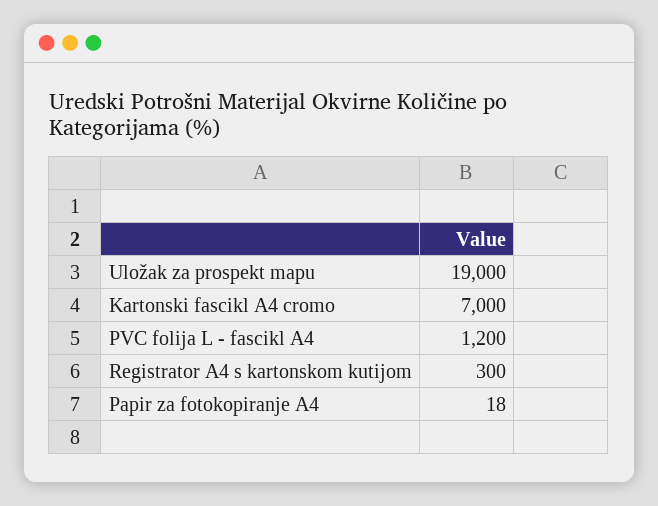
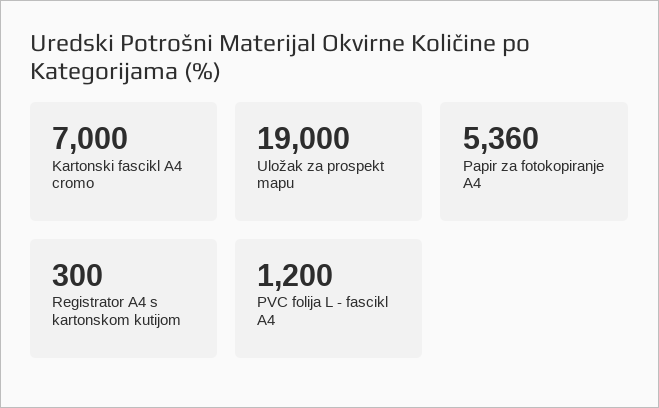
  {
    "Uložak za prospekt mapu": 19000,
    "Kartonski fascikl A4 cromo": 7000,
    "PVC folija L - fascikl A4": 1200,
    "Registrator A4 s kartonskom kutijom": 300,
-   "Papir za fotokopiranje A4": 18
+   "Papir za fotokopiranje A4": 5360
  }

